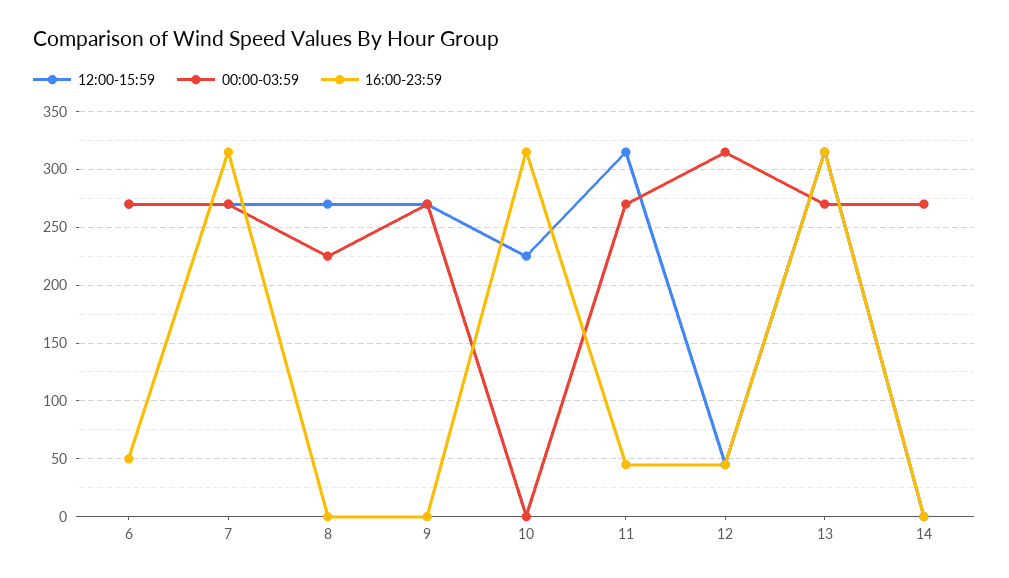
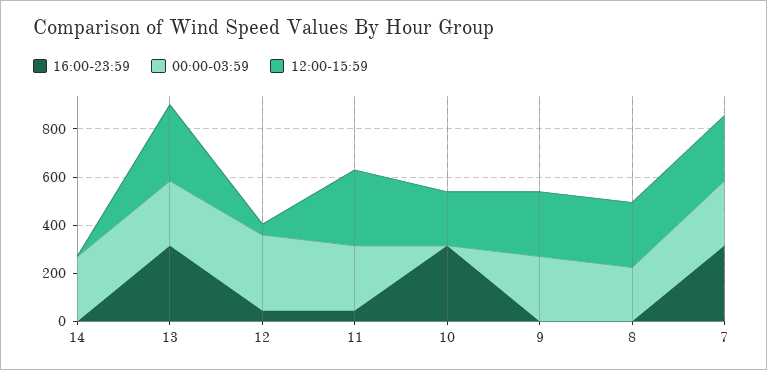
  {
    "12:00-15:59": {
-     "6": 270,
      "7": 270,
      "8": 270,
      "9": 270,
      "10": 230,
      "11": 320,
      "12": 50,
      "13": 320,
      "14": 0
    },
    "00:00-03:59": {
-     "6": 270,
      "7": 270,
      "8": 230,
      "9": 270,
      "10": 0,
      "11": 270,
      "12": 320,
      "13": 270,
      "14": 270
    },
    "16:00-23:59": {
-     "6": 50,
      "7": 320,
      "8": 0,
      "9": 0,
      "10": 320,
      "11": 50,
      "12": 50,
      "13": 320,
      "14": 0
    }
  }

